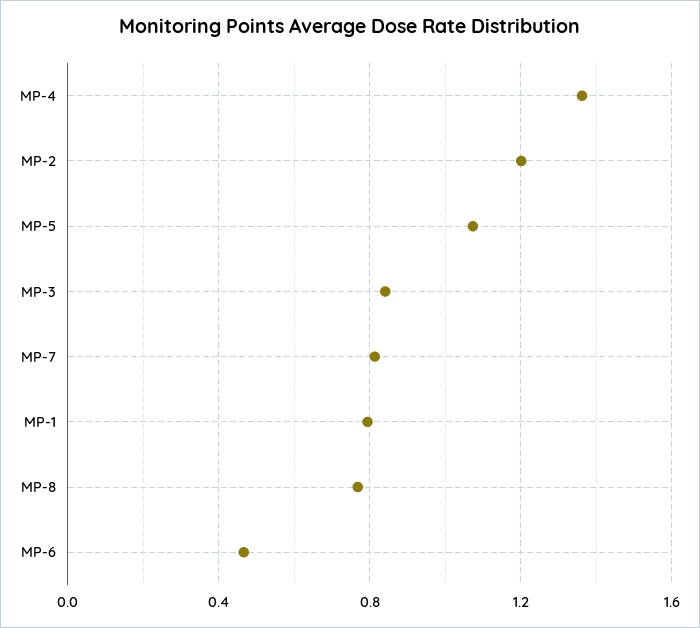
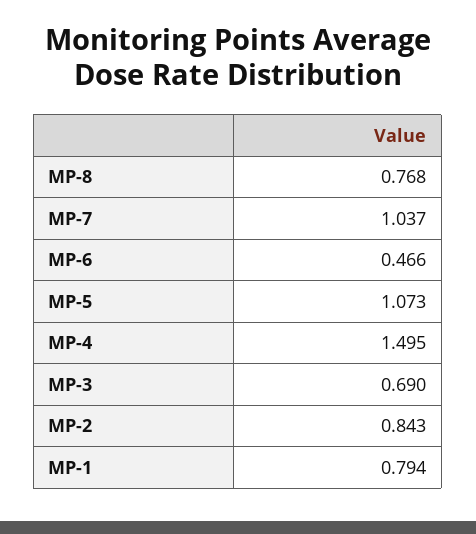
  {
-   "MP-4": 1.35,
+   "MP-4": 1.495,
-   "MP-2": 1.2,
+   "MP-2": 0.843,
    "MP-5": 1.073,
-   "MP-3": 0.85,
+   "MP-3": 0.69,
-   "MP-7": 0.8,
+   "MP-7": 1.037,
    "MP-1": 0.794,
    "MP-8": 0.768,
    "MP-6": 0.466
  }

